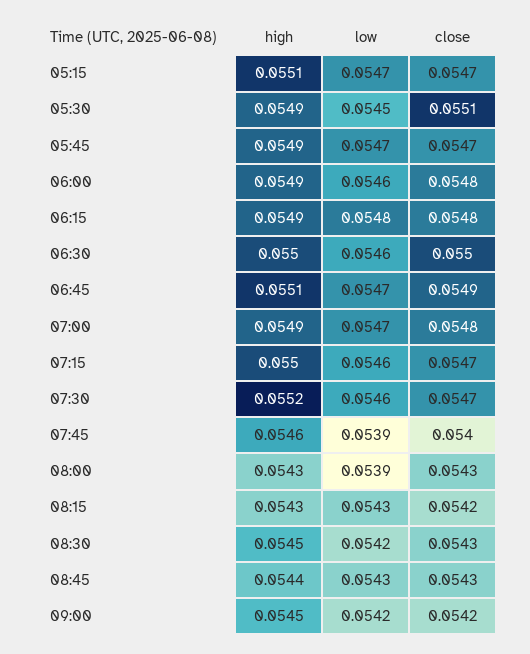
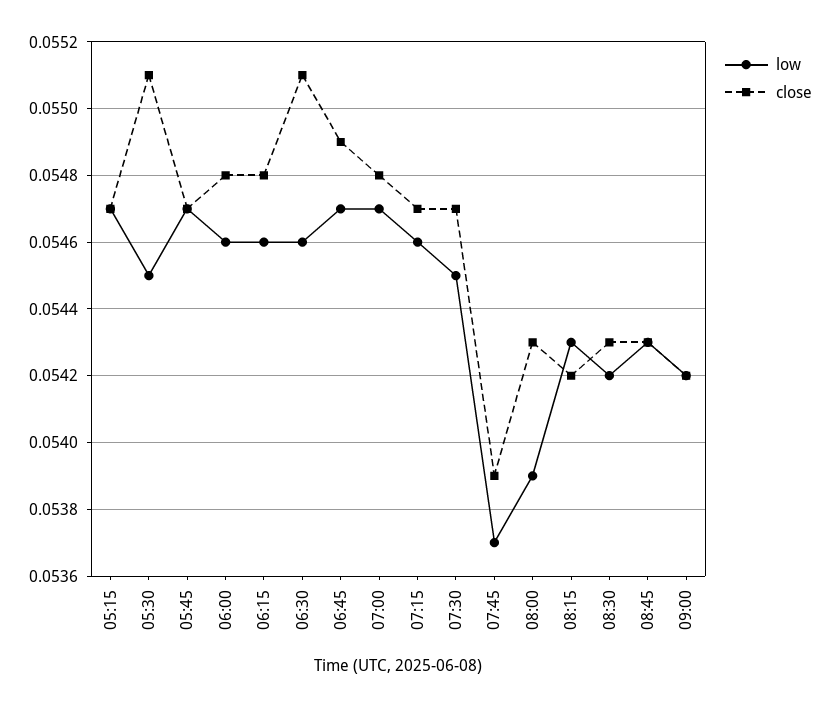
  {
-   "high": {
-     "05:15": 0.0551,
-     "05:30": 0.0549,
-     "05:45": 0.0549,
-     "06:00": 0.0549,
-     "06:15": 0.0549,
-     "06:30": 0.055,
-     "06:45": 0.0551,
-     "07:00": 0.0549,
-     "07:15": 0.055,
-     "07:30": 0.0552,
-     "07:45": 0.0546,
-     "08:00": 0.0543,
-     "08:15": 0.0543,
-     "08:30": 0.0545,
-     "08:45": 0.0544,
-     "09:00": 0.0545
-   },
    "low": {
      "05:15": 0.0547,
      "05:30": 0.0545,
      "05:45": 0.0547,
      "06:00": 0.0546,
-     "06:15": 0.0548,
+     "06:15": 0.0546,
      "06:30": 0.0546,
      "06:45": 0.0547,
      "07:00": 0.0547,
      "07:15": 0.0546,
-     "07:30": 0.0546,
+     "07:30": 0.0545,
-     "07:45": 0.0539,
+     "07:45": 0.0537,
      "08:00": 0.0539,
      "08:15": 0.0543,
      "08:30": 0.0542,
      "08:45": 0.0543,
      "09:00": 0.0542
    },
    "close": {
      "05:15": 0.0547,
      "05:30": 0.0551,
      "05:45": 0.0547,
      "06:00": 0.0548,
      "06:15": 0.0548,
-     "06:30": 0.055,
+     "06:30": 0.0551,
      "06:45": 0.0549,
      "07:00": 0.0548,
      "07:15": 0.0547,
      "07:30": 0.0547,
-     "07:45": 0.054,
+     "07:45": 0.0539,
      "08:00": 0.0543,
      "08:15": 0.0542,
      "08:30": 0.0543,
      "08:45": 0.0543,
      "09:00": 0.0542
    }
  }

